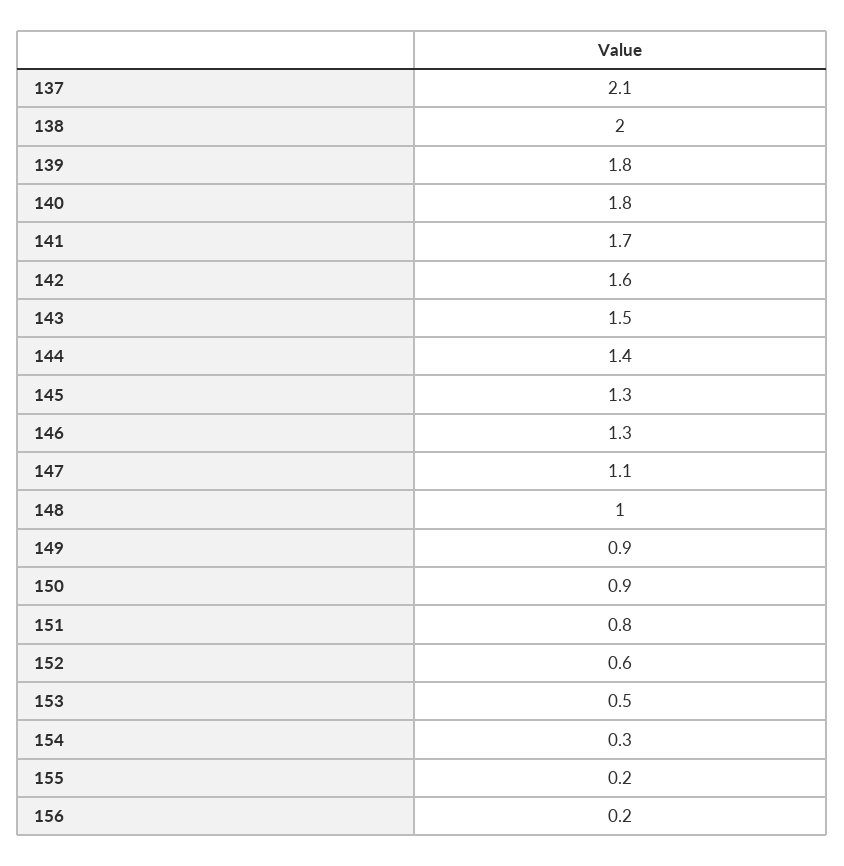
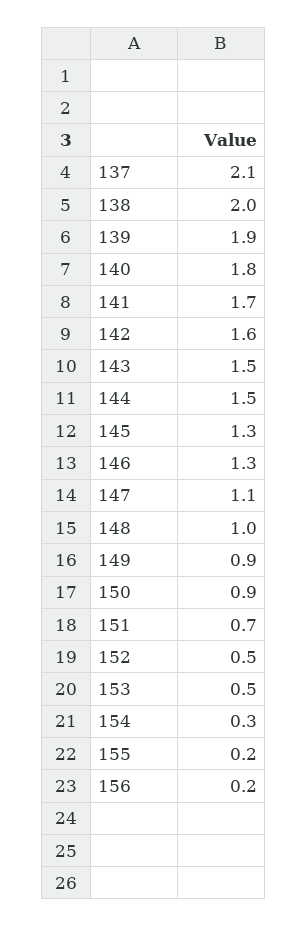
  {
    "137": 2.1,
    "138": 2,
-   "139": 1.8,
+   "139": 1.9,
    "140": 1.8,
    "141": 1.7,
    "142": 1.6,
    "143": 1.5,
-   "144": 1.4,
+   "144": 1.5,
    "145": 1.3,
    "146": 1.3,
    "147": 1.1,
    "148": 1,
    "149": 0.9,
    "150": 0.9,
-   "151": 0.8,
+   "151": 0.7,
-   "152": 0.6,
+   "152": 0.5,
    "153": 0.5,
    "154": 0.3,
    "155": 0.2,
    "156": 0.2
  }

